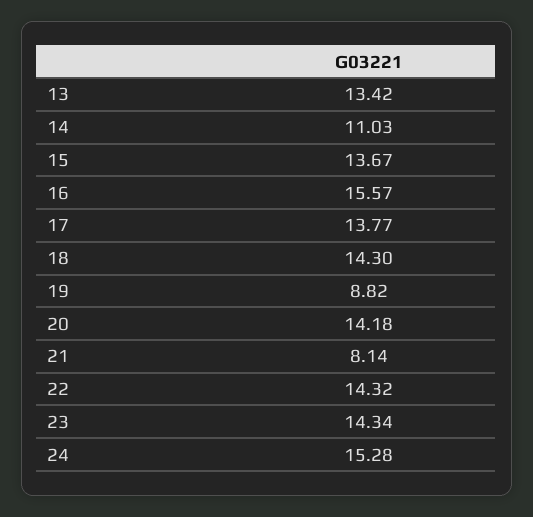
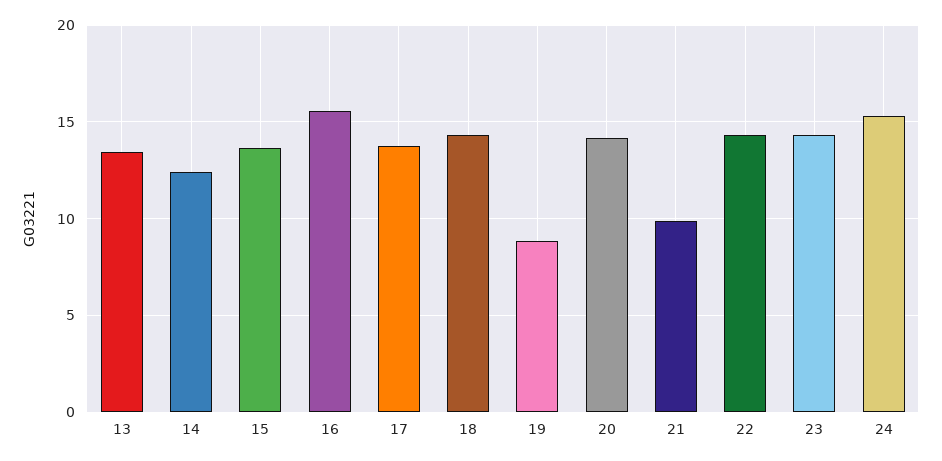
  {
    "13": 13.42,
-   "14": 11.03,
+   "14": 12.5,
    "15": 13.67,
    "16": 15.57,
    "17": 13.77,
    "18": 14.3,
    "19": 8.82,
    "20": 14.18,
-   "21": 8.14,
+   "21": 10,
    "22": 14.32,
    "23": 14.34,
    "24": 15.28
  }

